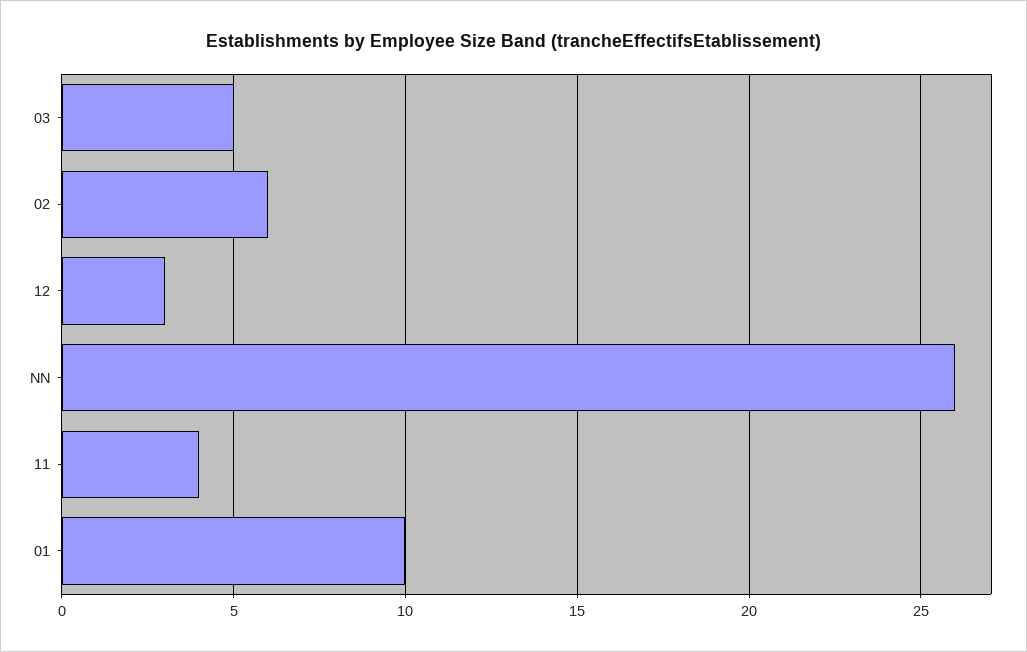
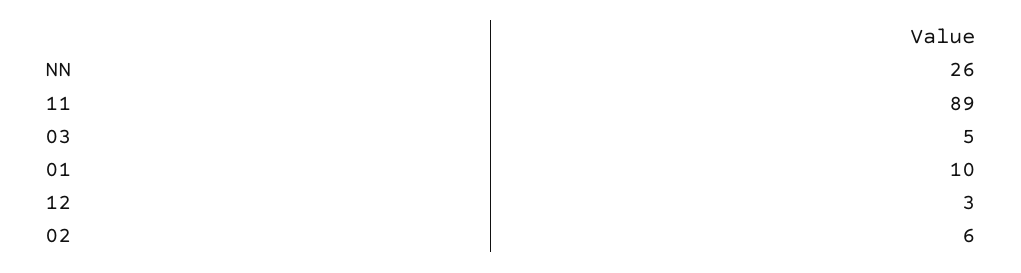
  {
    "03": 5,
    "02": 6,
    "12": 3,
    "NN": 26,
-   "11": 4,
+   "11": 89,
    "01": 10
  }

